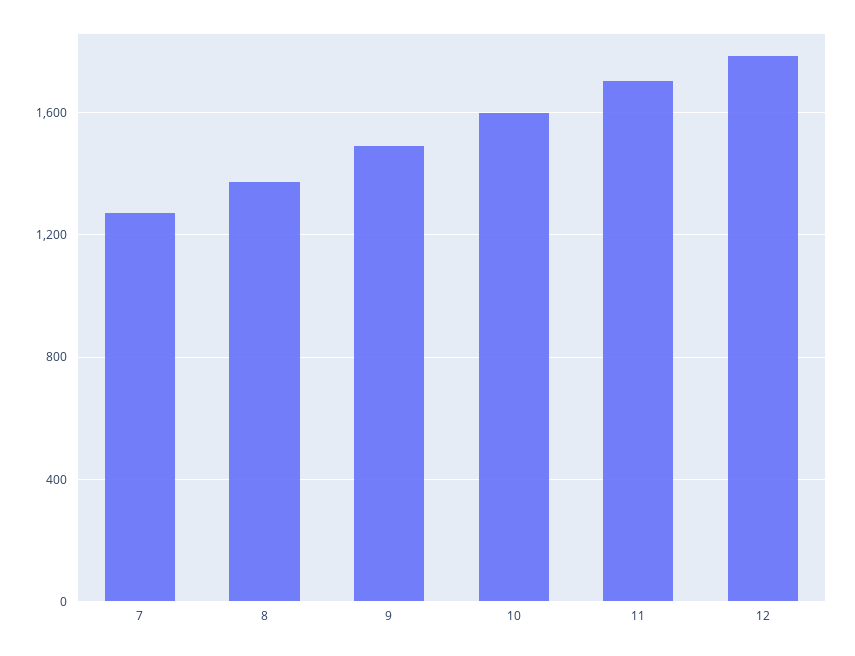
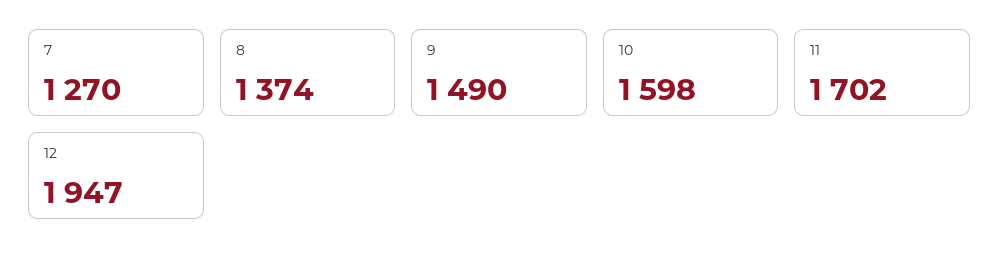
  {
    "7": 1270,
    "8": 1374,
    "9": 1490,
    "10": 1598,
    "11": 1702,
-   "12": 1800
+   "12": 1947
  }

